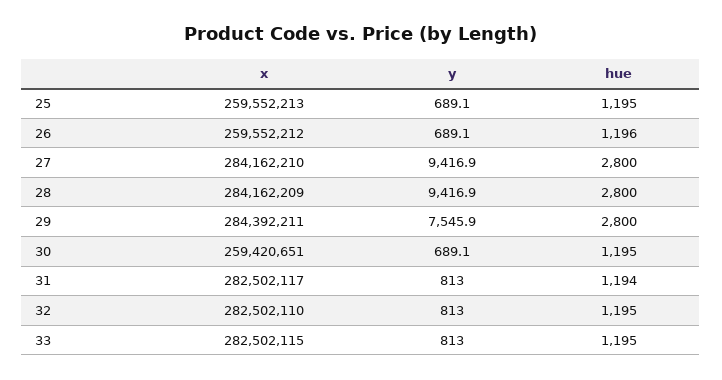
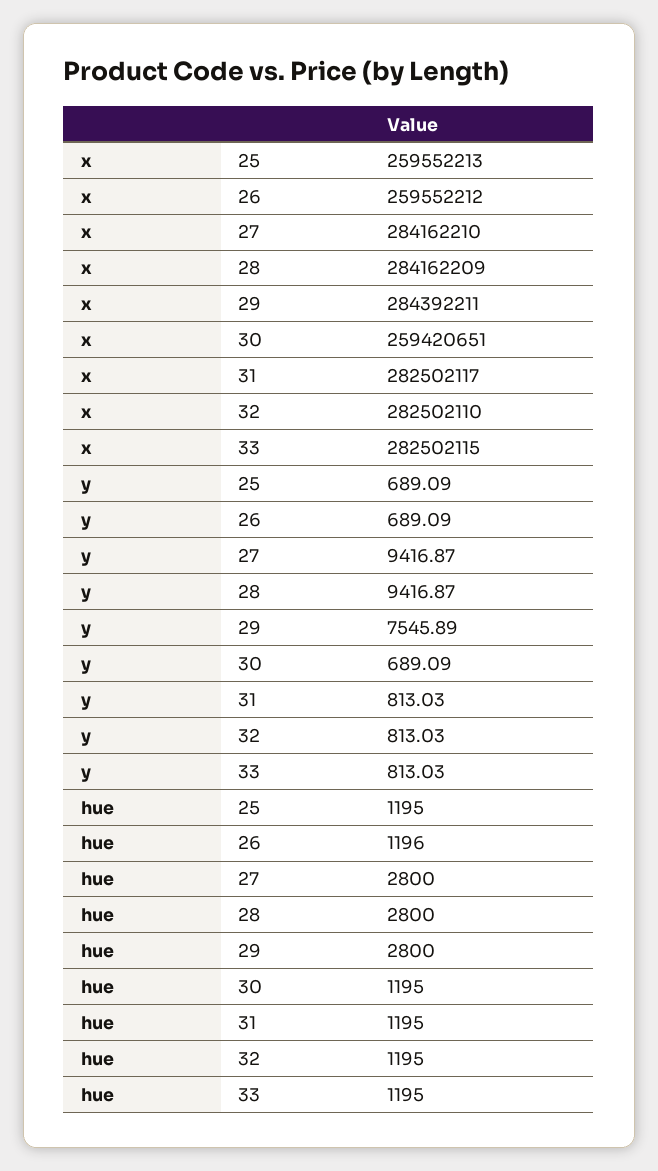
  {
    "x": {
      "25": 259552213,
      "26": 259552212,
      "27": 284162210,
      "28": 284162209,
      "29": 284392211,
      "30": 259420651,
      "31": 282502117,
      "32": 282502110,
      "33": 282502115
    },
    "y": {
      "25": 689.09,
      "26": 689.09,
      "27": 9416.87,
      "28": 9416.87,
      "29": 7545.89,
      "30": 689.09,
      "31": 813.03,
      "32": 813.03,
      "33": 813.03
    },
    "hue": {
      "25": 1195,
      "26": 1196,
      "27": 2800,
      "28": 2800,
      "29": 2800,
      "30": 1195,
-     "31": 1194,
+     "31": 1195,
      "32": 1195,
      "33": 1195
    }
  }

